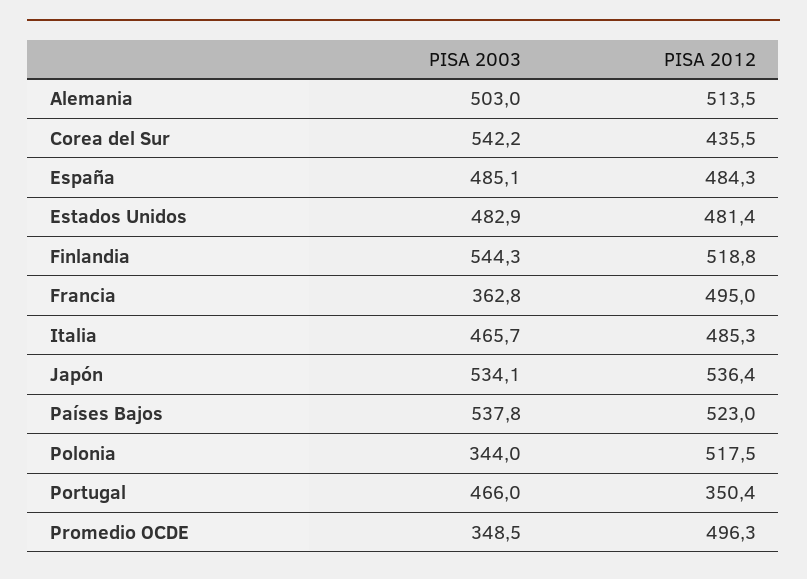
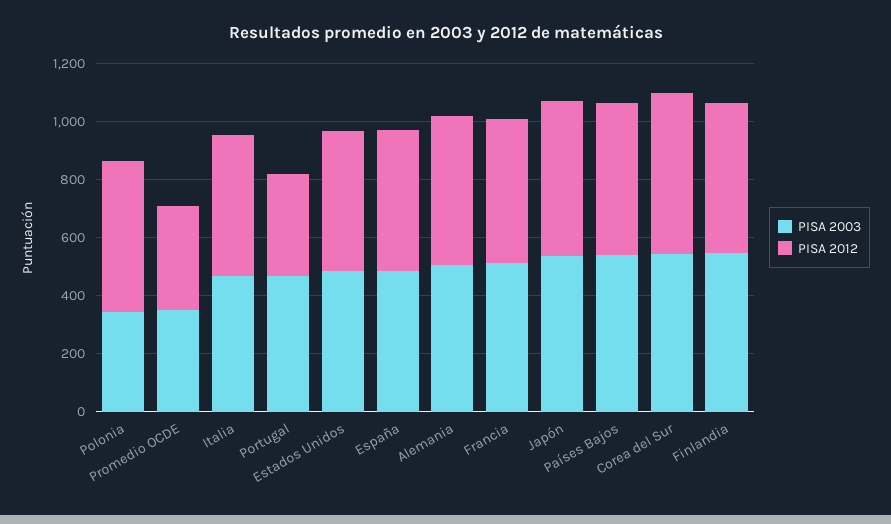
  {
    "PISA 2003": {
      "Alemania": 503,
      "Corea del Sur": 542.2,
      "España": 485.1,
      "Estados Unidos": 482.9,
      "Finlandia": 544.3,
-     "Francia": 362.8,
+     "Francia": 500,
      "Italia": 465.7,
      "Japón": 534.1,
      "Países Bajos": 537.8,
      "Polonia": 344,
      "Portugal": 466,
      "Promedio OCDE": 348.5
    },
    "PISA 2012": {
      "Alemania": 513.5,
-     "Corea del Sur": 435.5,
+     "Corea del Sur": 550,
      "España": 484.3,
      "Estados Unidos": 481.4,
      "Finlandia": 518.8,
      "Francia": 495,
      "Italia": 485.3,
      "Japón": 536.4,
      "Países Bajos": 523,
      "Polonia": 517.5,
      "Portugal": 350.4,
-     "Promedio OCDE": 496.3
+     "Promedio OCDE": 350
    }
  }

